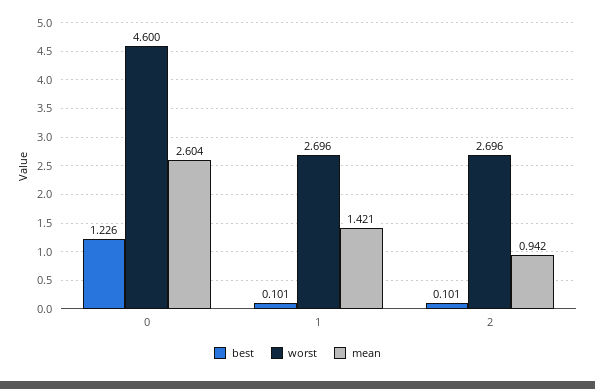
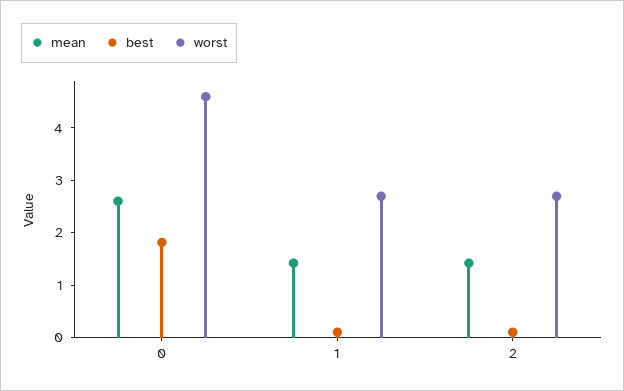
  {
    "best": {
-     "0": 1.226,
+     "0": 1.8,
      "1": 0.101,
      "2": 0.101
    },
    "worst": {
      "0": 4.6,
      "1": 2.696,
      "2": 2.696
    },
    "mean": {
      "0": 2.604,
      "1": 1.421,
-     "2": 0.942
+     "2": 1.4
    }
  }

